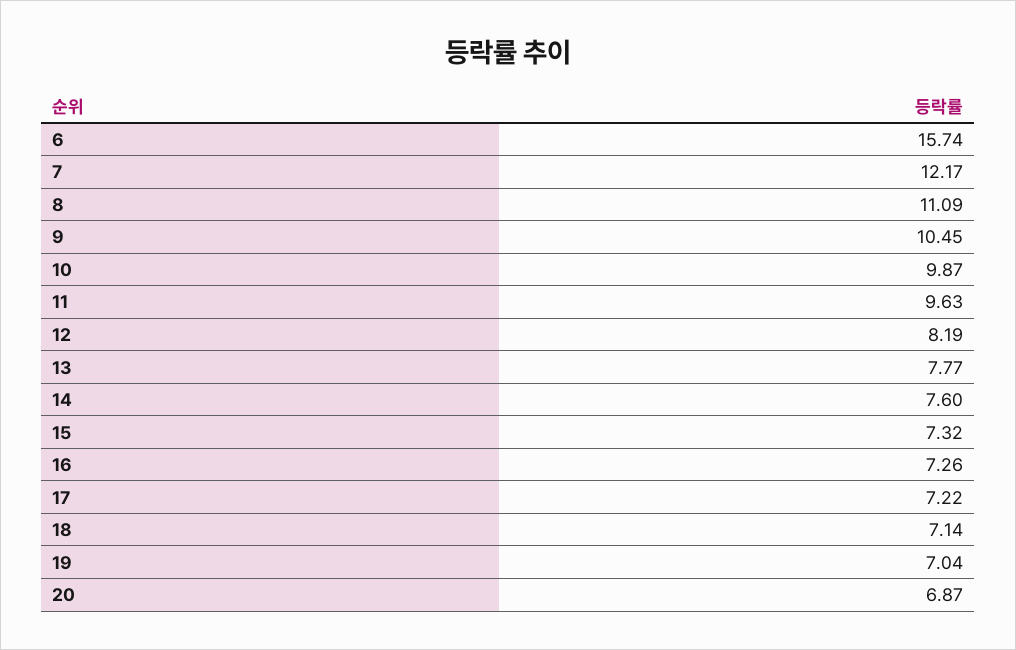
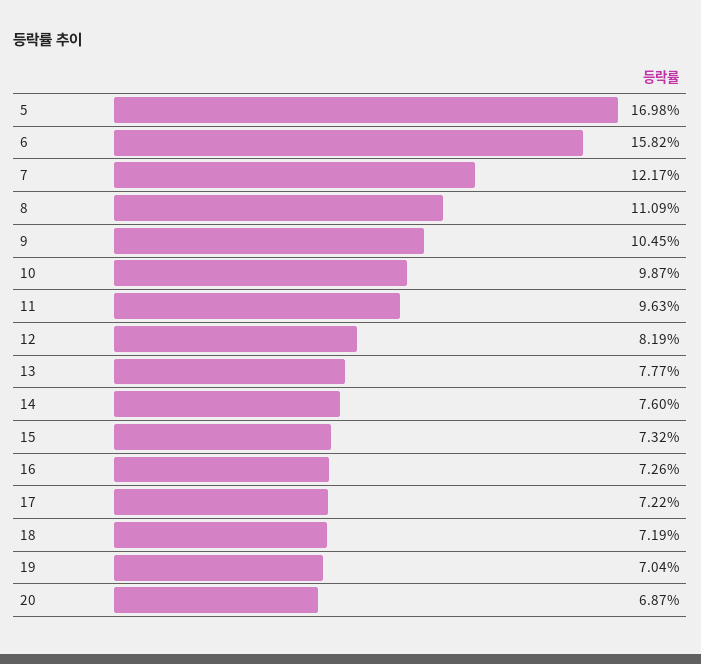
  {
-   "6": 15.74,
+   "6": 15.82,
    "7": 12.17,
    "8": 11.09,
    "9": 10.45,
    "10": 9.87,
    "11": 9.63,
    "12": 8.19,
    "13": 7.77,
    "14": 7.6,
    "15": 7.32,
    "16": 7.26,
    "17": 7.22,
-   "18": 7.14,
+   "18": 7.19,
    "19": 7.04,
-   "20": 6.87
+   "20": 6.87,
+   "5": 16.98
  }

